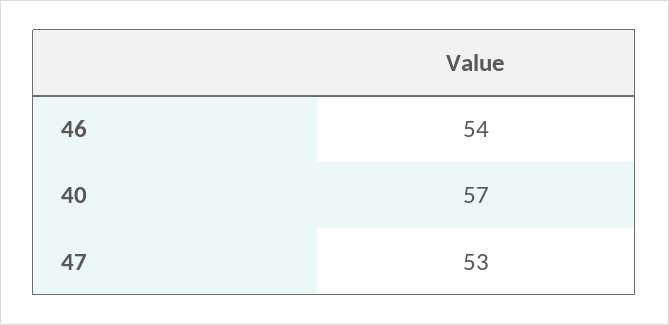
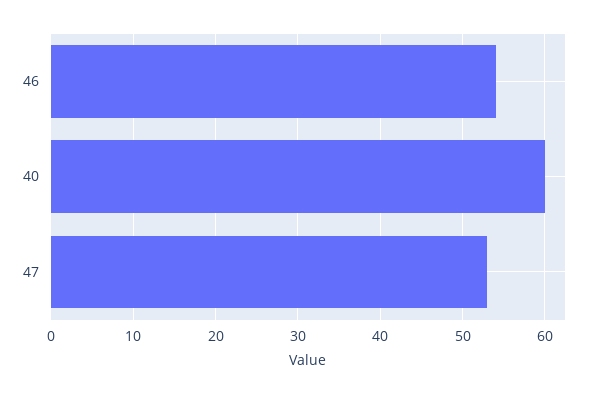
  {
    "46": 54,
-   "40": 57,
+   "40": 60,
    "47": 53
  }

